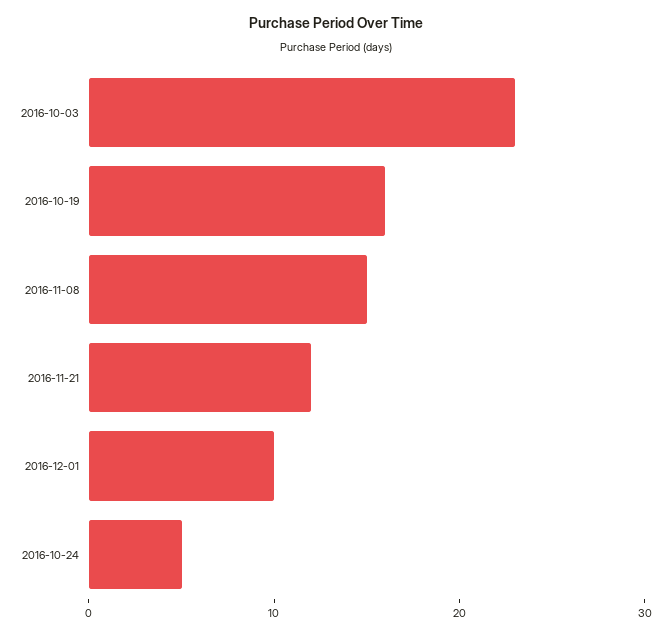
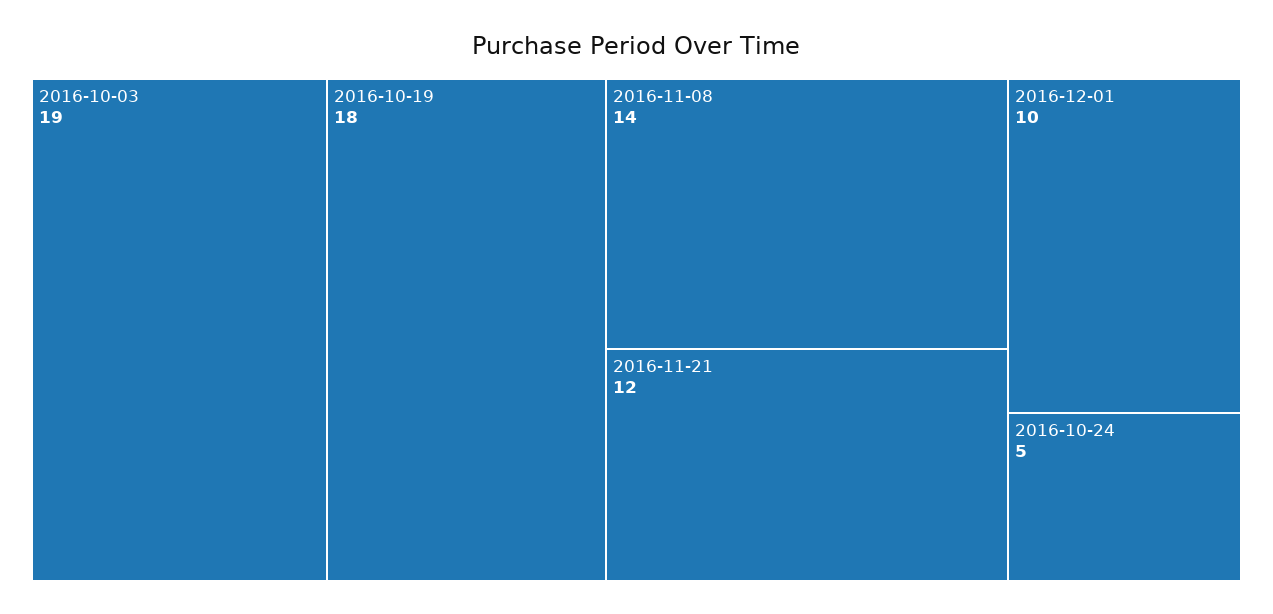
  {
-   "2016-10-03": 23,
+   "2016-10-03": 19,
-   "2016-10-19": 16,
+   "2016-10-19": 18,
-   "2016-11-08": 15,
+   "2016-11-08": 14,
    "2016-11-21": 12,
    "2016-12-01": 10,
    "2016-10-24": 5
  }

